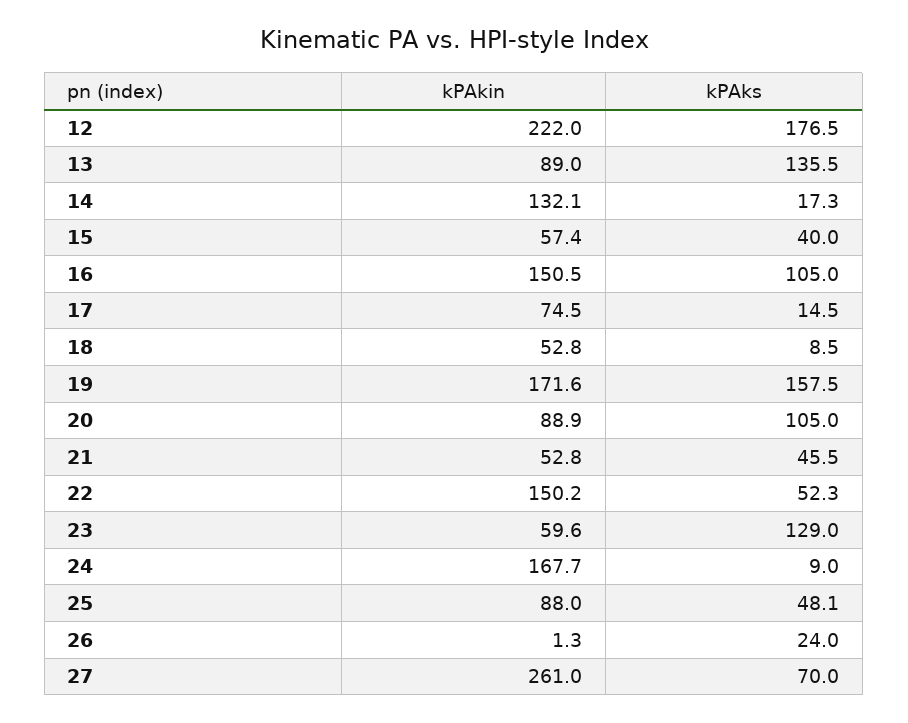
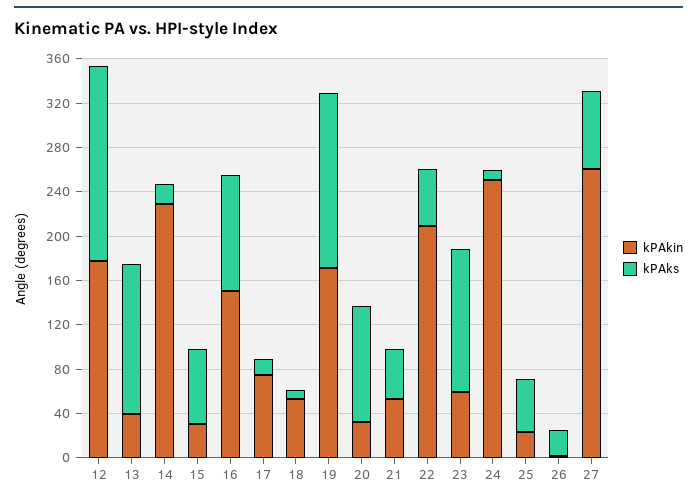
  {
    "kPAkin": {
-     "12": 222,
+     "12": 180,
-     "13": 89,
+     "13": 40,
-     "14": 132.1,
+     "14": 230,
-     "15": 57.4,
+     "15": 30,
      "16": 150.5,
      "17": 74.5,
      "18": 52.8,
      "19": 171.6,
-     "20": 88.9,
+     "20": 30,
      "21": 52.8,
-     "22": 150.2,
+     "22": 210,
      "23": 59.6,
-     "24": 167.7,
+     "24": 250,
-     "25": 88,
+     "25": 20,
      "26": 1.3,
      "27": 261
    },
    "kPAks": {
      "12": 176.5,
      "13": 135.5,
      "14": 17.3,
-     "15": 40,
+     "15": 70,
      "16": 105,
      "17": 14.5,
      "18": 8.5,
      "19": 157.5,
      "20": 105,
      "21": 45.5,
      "22": 52.3,
      "23": 129,
      "24": 9,
      "25": 48.1,
      "26": 24,
      "27": 70
    }
  }

